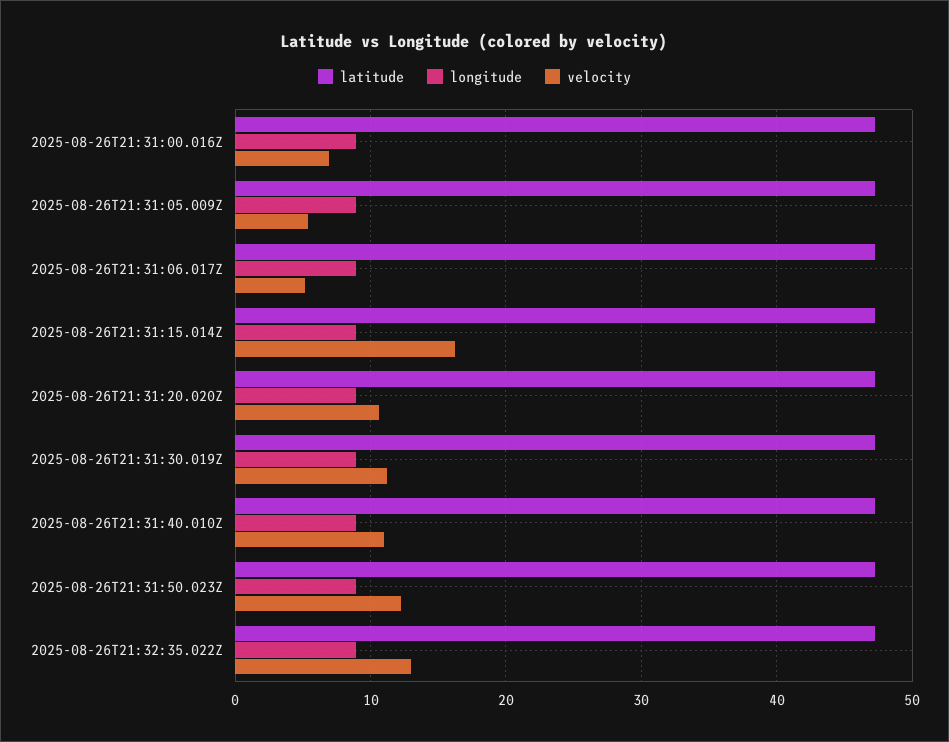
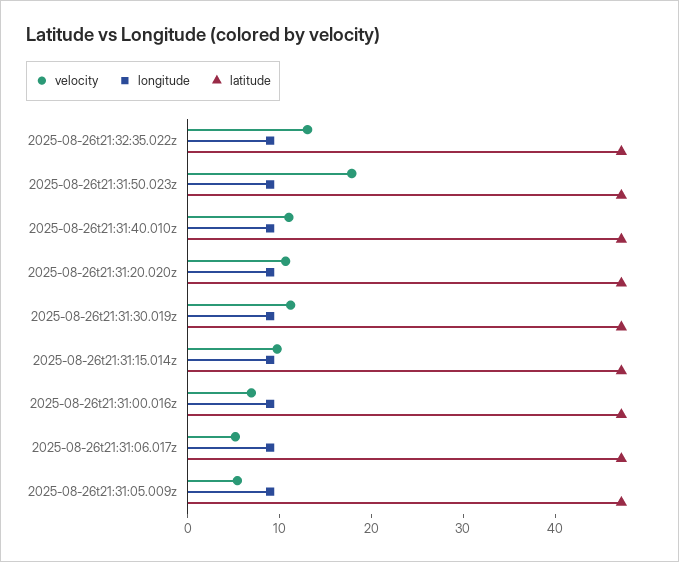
  {
    "latitude": {
      "2025-08-26T21:31:00.016Z": 47,
      "2025-08-26T21:31:05.009Z": 47,
      "2025-08-26T21:31:06.017Z": 47,
      "2025-08-26T21:31:15.014Z": 47,
      "2025-08-26T21:31:20.020Z": 47,
      "2025-08-26T21:31:30.019Z": 47,
      "2025-08-26T21:31:40.010Z": 47,
      "2025-08-26T21:31:50.023Z": 47,
      "2025-08-26T21:32:35.022Z": 47
    },
    "longitude": {
      "2025-08-26T21:31:00.016Z": 9,
      "2025-08-26T21:31:05.009Z": 9,
      "2025-08-26T21:31:06.017Z": 9,
      "2025-08-26T21:31:15.014Z": 9,
      "2025-08-26T21:31:20.020Z": 9,
      "2025-08-26T21:31:30.019Z": 9,
      "2025-08-26T21:31:40.010Z": 9,
      "2025-08-26T21:31:50.023Z": 9,
      "2025-08-26T21:32:35.022Z": 9
    },
    "velocity": {
      "2025-08-26T21:31:00.016Z": 7,
      "2025-08-26T21:31:05.009Z": 5,
      "2025-08-26T21:31:06.017Z": 5,
-     "2025-08-26T21:31:15.014Z": 16,
+     "2025-08-26T21:31:15.014Z": 10,
      "2025-08-26T21:31:20.020Z": 11,
      "2025-08-26T21:31:30.019Z": 11,
      "2025-08-26T21:31:40.010Z": 11,
-     "2025-08-26T21:31:50.023Z": 12,
+     "2025-08-26T21:31:50.023Z": 18,
      "2025-08-26T21:32:35.022Z": 13
    }
  }

